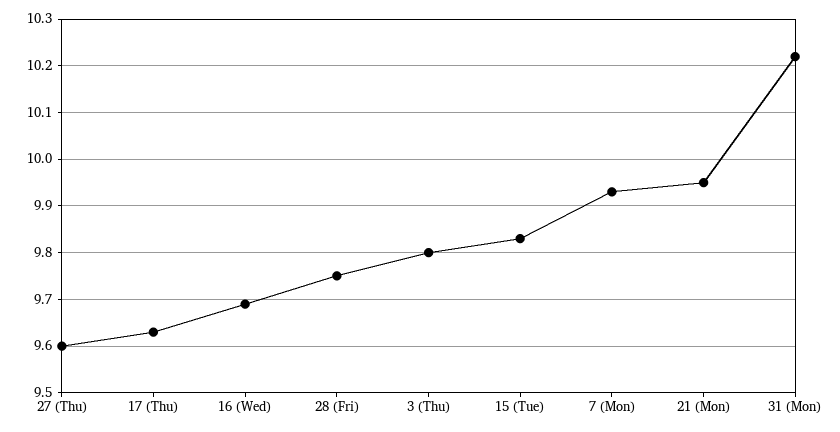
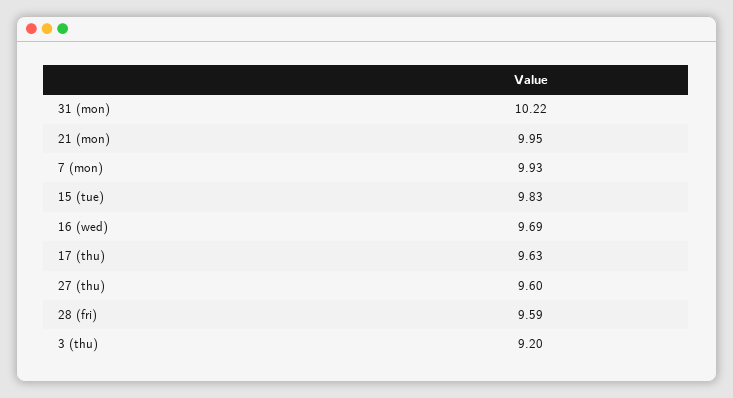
  {
    "27 (Thu)": 9.6,
    "17 (Thu)": 9.63,
    "16 (Wed)": 9.69,
-   "28 (Fri)": 9.75,
+   "28 (Fri)": 9.59,
-   "3 (Thu)": 9.8,
+   "3 (Thu)": 9.2,
    "15 (Tue)": 9.83,
    "7 (Mon)": 9.93,
    "21 (Mon)": 9.95,
    "31 (Mon)": 10.22
  }

